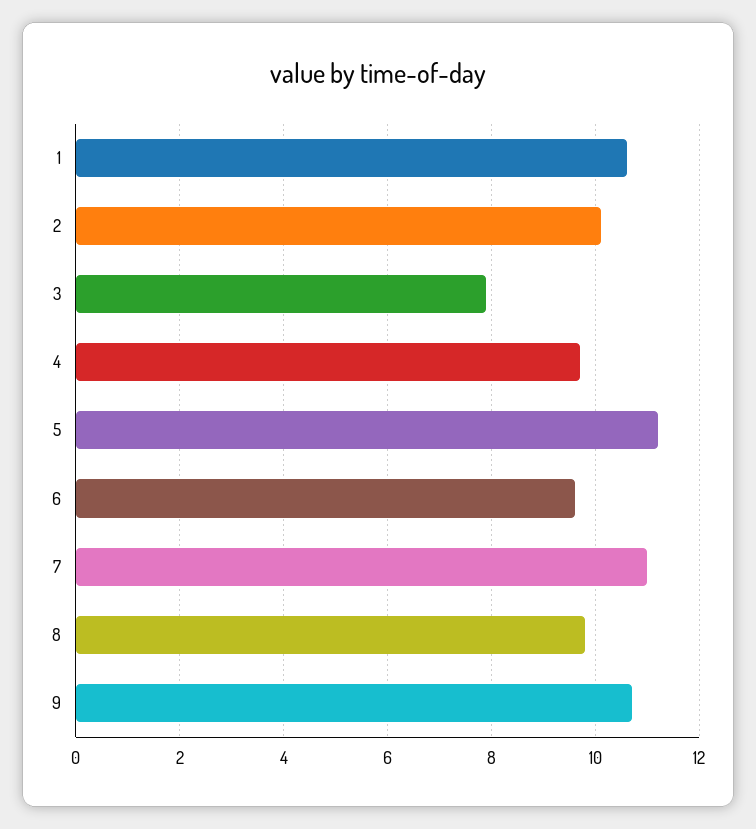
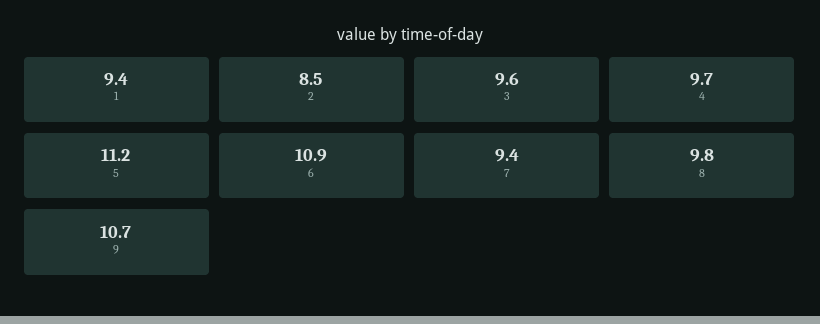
  {
-   "1": 10.5,
+   "1": 9.4,
-   "2": 10,
+   "2": 8.5,
-   "3": 8,
+   "3": 9.6,
    "4": 9.7,
    "5": 11.2,
-   "6": 9.5,
+   "6": 10.9,
-   "7": 11,
+   "7": 9.4,
    "8": 9.8,
    "9": 10.7
  }

